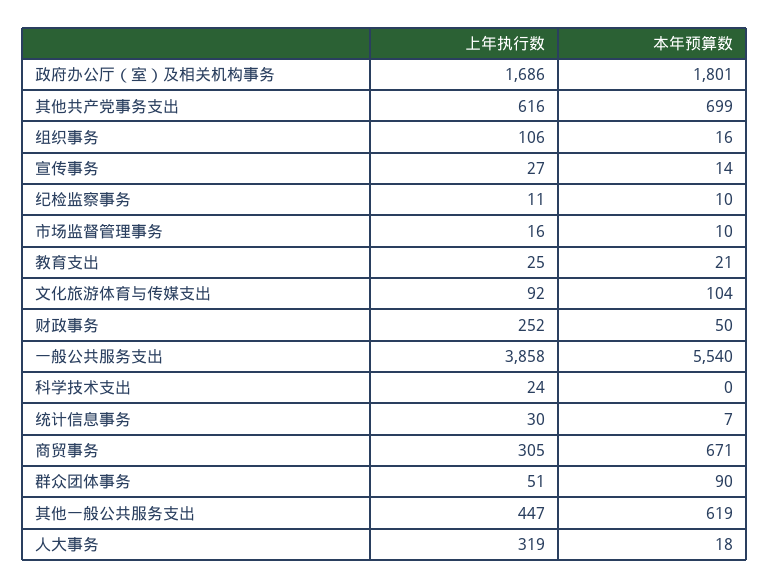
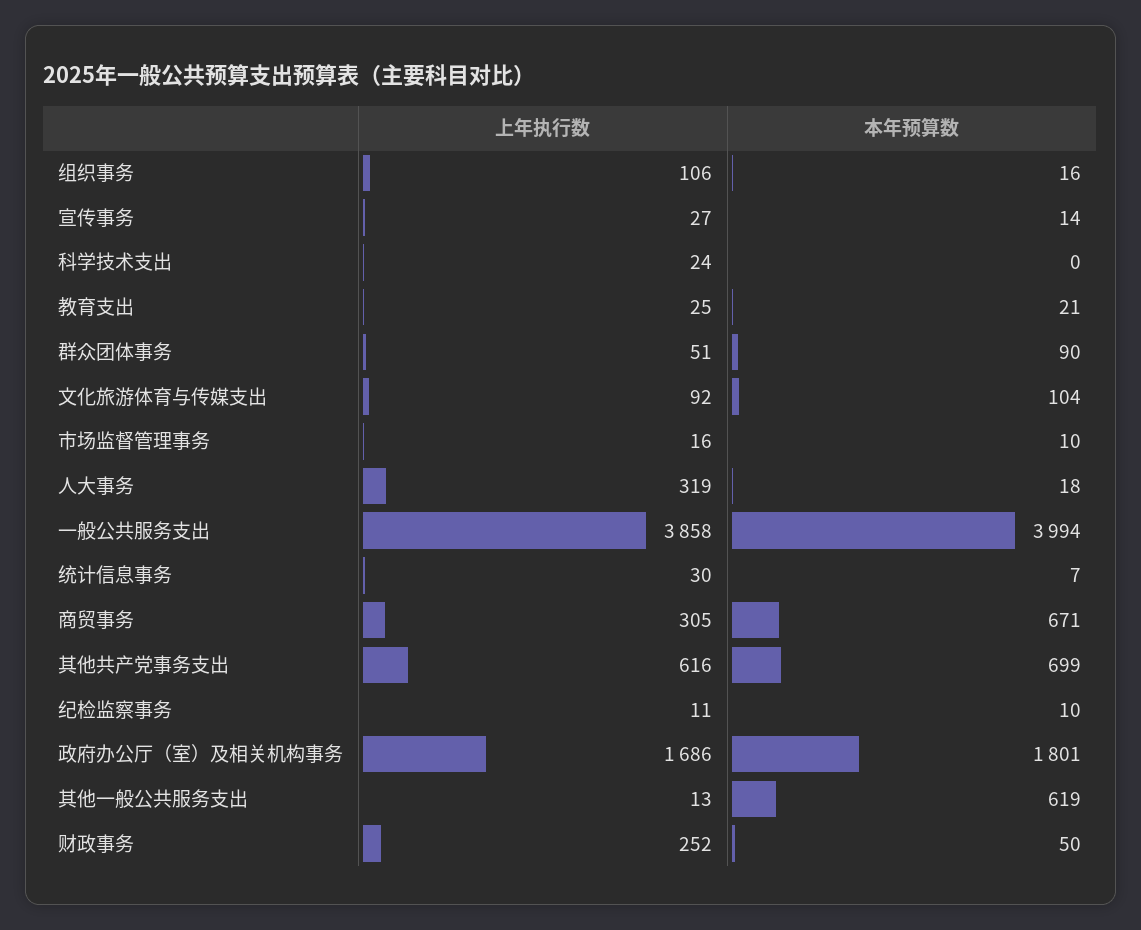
  {
    "上年执行数": {
      "政府办公厅（室）及相关机构事务": 1686,
      "其他共产党事务支出": 616,
      "组织事务": 106,
      "宣传事务": 27,
      "纪检监察事务": 11,
      "市场监督管理事务": 16,
      "教育支出": 25,
      "文化旅游体育与传媒支出": 92,
      "财政事务": 252,
      "一般公共服务支出": 3858,
      "科学技术支出": 24,
      "统计信息事务": 30,
      "商贸事务": 305,
      "群众团体事务": 51,
-     "其他一般公共服务支出": 447,
+     "其他一般公共服务支出": 13,
      "人大事务": 319
    },
    "本年预算数": {
      "政府办公厅（室）及相关机构事务": 1801,
      "其他共产党事务支出": 699,
      "组织事务": 16,
      "宣传事务": 14,
      "纪检监察事务": 10,
      "市场监督管理事务": 10,
      "教育支出": 21,
      "文化旅游体育与传媒支出": 104,
      "财政事务": 50,
-     "一般公共服务支出": 5540,
+     "一般公共服务支出": 3994,
      "科学技术支出": 0,
      "统计信息事务": 7,
      "商贸事务": 671,
      "群众团体事务": 90,
      "其他一般公共服务支出": 619,
      "人大事务": 18
    }
  }

